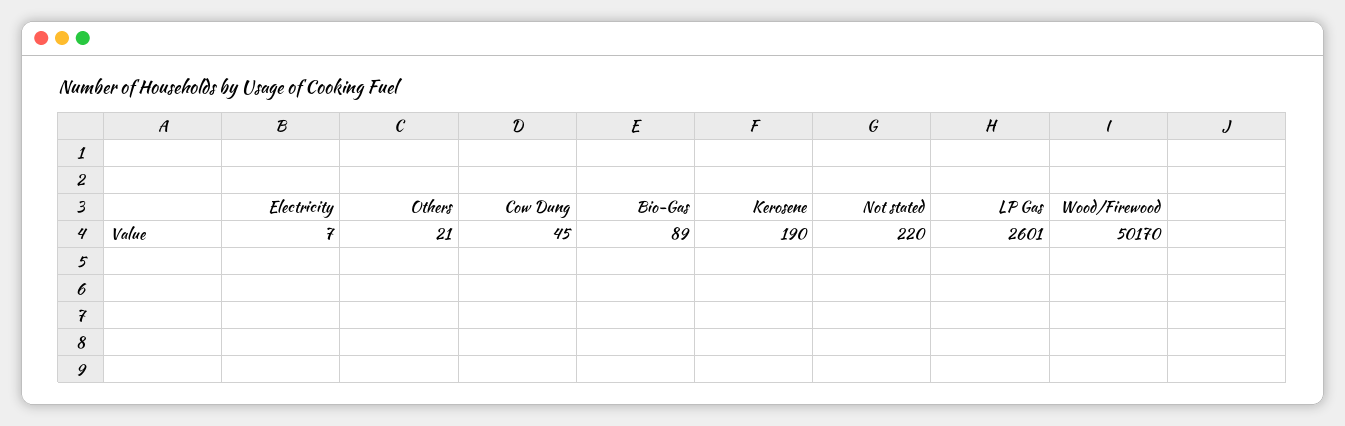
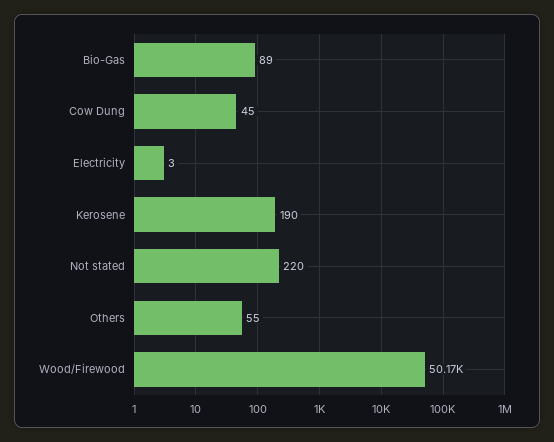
  {
-   "Electricity": 7,
+   "Electricity": 3,
-   "Others": 21,
+   "Others": 55,
    "Cow Dung": 45,
    "Bio-Gas": 89,
    "Kerosene": 190,
    "Not stated": 220,
-   "LP Gas": 2601,
    "Wood/Firewood": 50170
  }

